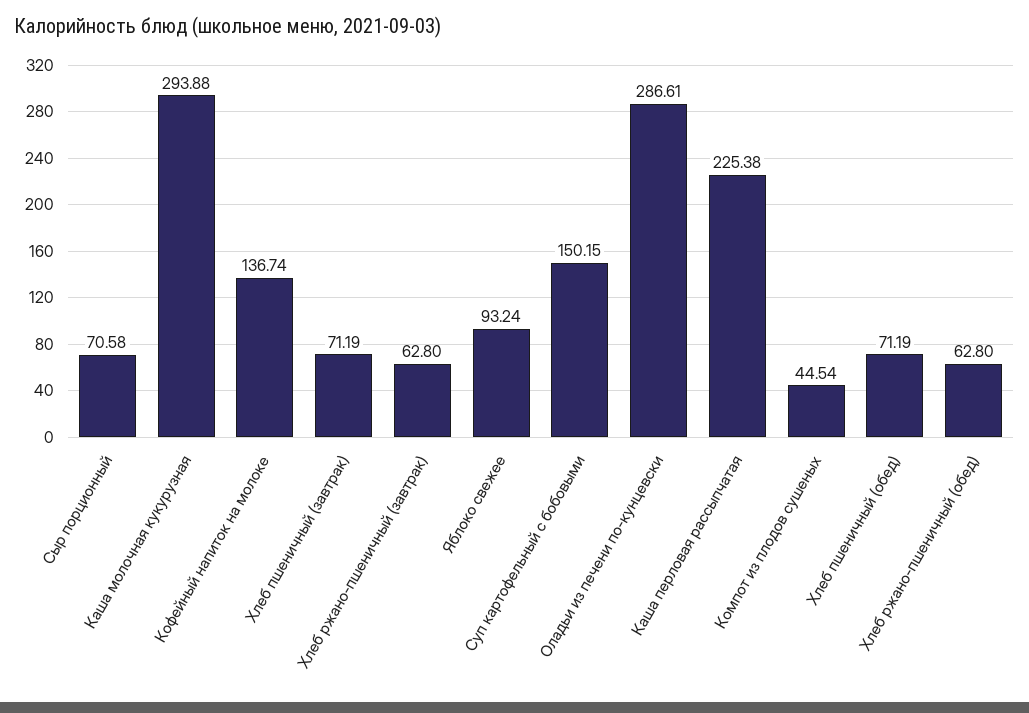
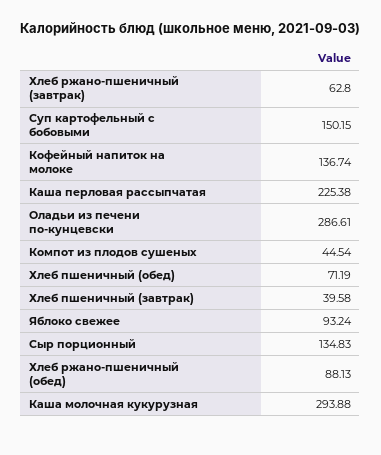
  {
-   "Сыр порционный": 70.58,
+   "Сыр порционный": 134.83,
    "Каша молочная кукурузная": 293.88,
    "Кофейный напиток на молоке": 136.74,
-   "Хлеб пшеничный (завтрак)": 71.19,
+   "Хлеб пшеничный (завтрак)": 39.58,
    "Хлеб ржано-пшеничный (завтрак)": 62.8,
    "Яблоко свежее": 93.24,
    "Суп картофельный с бобовыми": 150.15,
    "Оладьи из печени по-кунцевски": 286.61,
    "Каша перловая рассыпчатая": 225.38,
    "Компот из плодов сушеных": 44.54,
    "Хлеб пшеничный (обед)": 71.19,
-   "Хлеб ржано-пшеничный (обед)": 62.8
+   "Хлеб ржано-пшеничный (обед)": 88.13
  }

